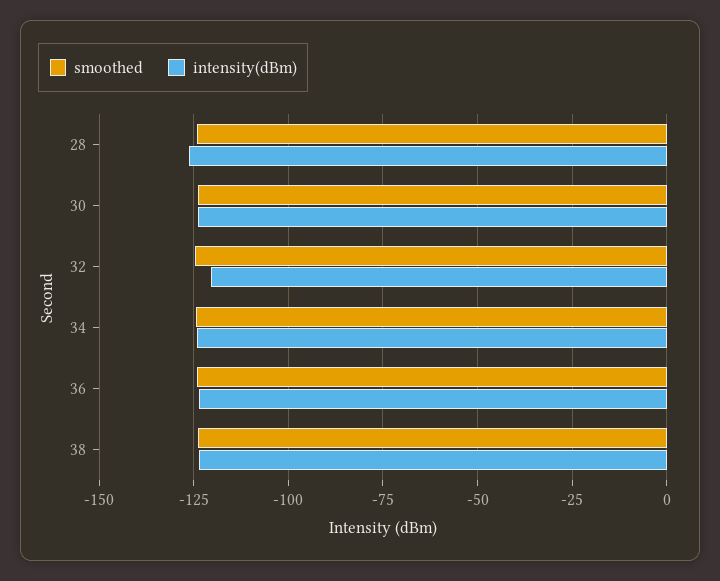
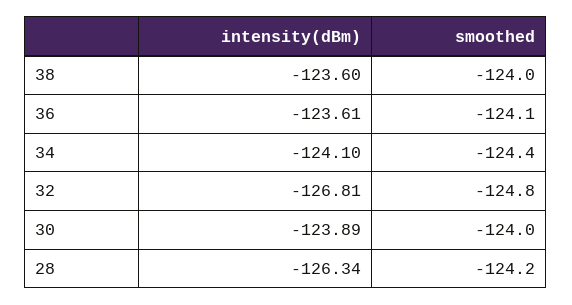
  {
    "smoothed": {
      "28": -124.2,
      "30": -124,
      "32": -124.8,
      "34": -124.4,
      "36": -124.1,
      "38": -124
    },
    "intensity(dBm)": {
      "28": -126.34,
      "30": -123.89,
-     "32": -120,
+     "32": -126.81,
      "34": -124.1,
      "36": -123.61,
      "38": -123.6
    }
  }

